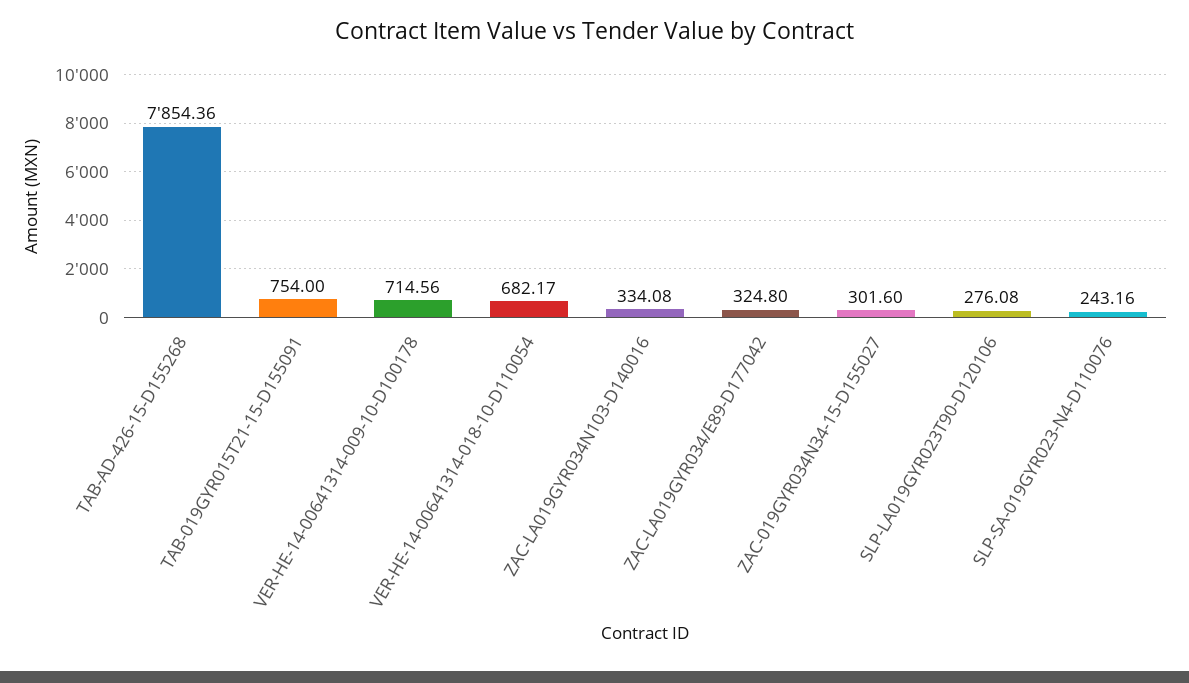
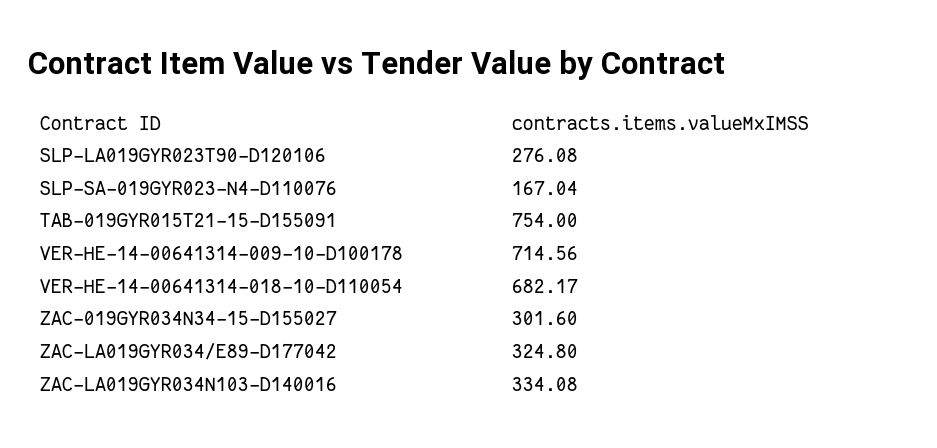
  {
-   "TAB-AD-426-15-D155268": 7854.36,
    "TAB-019GYR015T21-15-D155091": 754,
    "VER-HE-14-00641314-009-10-D100178": 714.56,
    "VER-HE-14-00641314-018-10-D110054": 682.17,
    "ZAC-LA019GYR034N103-D140016": 334.08,
    "ZAC-LA019GYR034/E89-D177042": 324.8,
    "ZAC-019GYR034N34-15-D155027": 301.6,
    "SLP-LA019GYR023T90-D120106": 276.08,
-   "SLP-SA-019GYR023-N4-D110076": 243.16
+   "SLP-SA-019GYR023-N4-D110076": 167.04
  }

